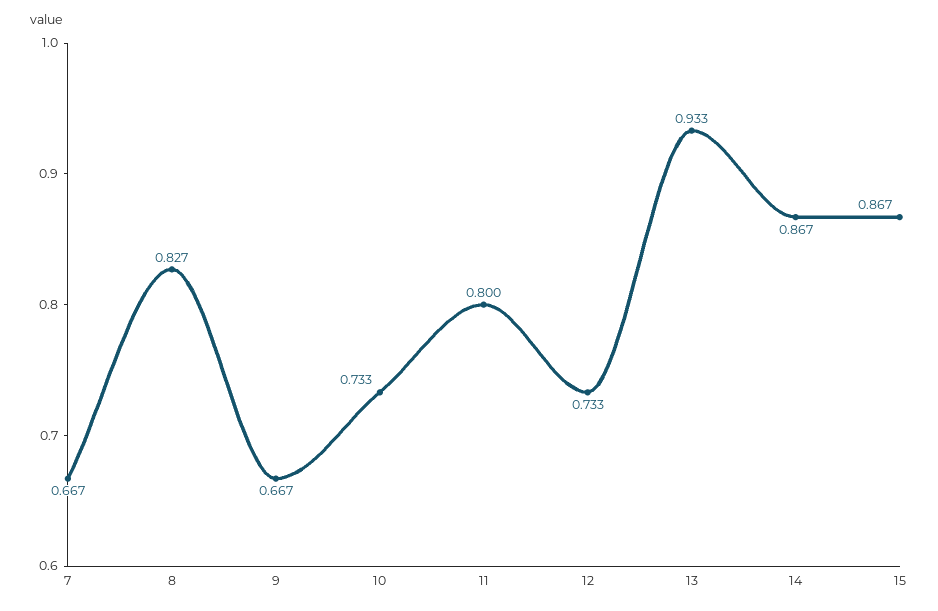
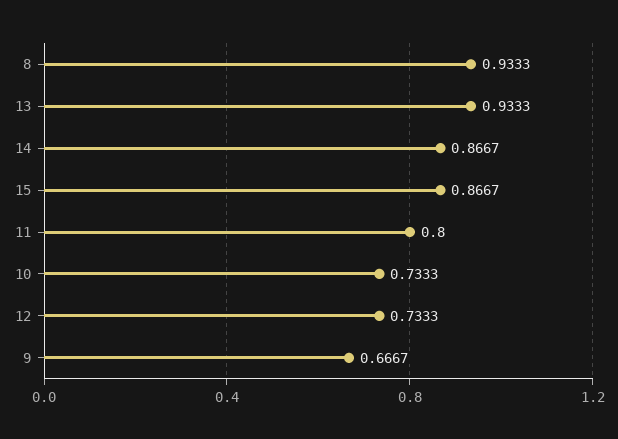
  {
-   "7": 0.667,
-   "8": 0.827,
+   "8": 0.9333,
    "9": 0.6667,
    "10": 0.7333,
    "11": 0.8,
    "12": 0.7333,
    "13": 0.9333,
    "14": 0.8667,
    "15": 0.8667
  }

